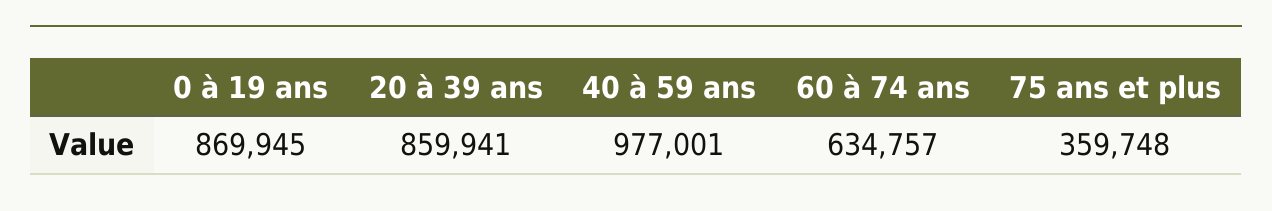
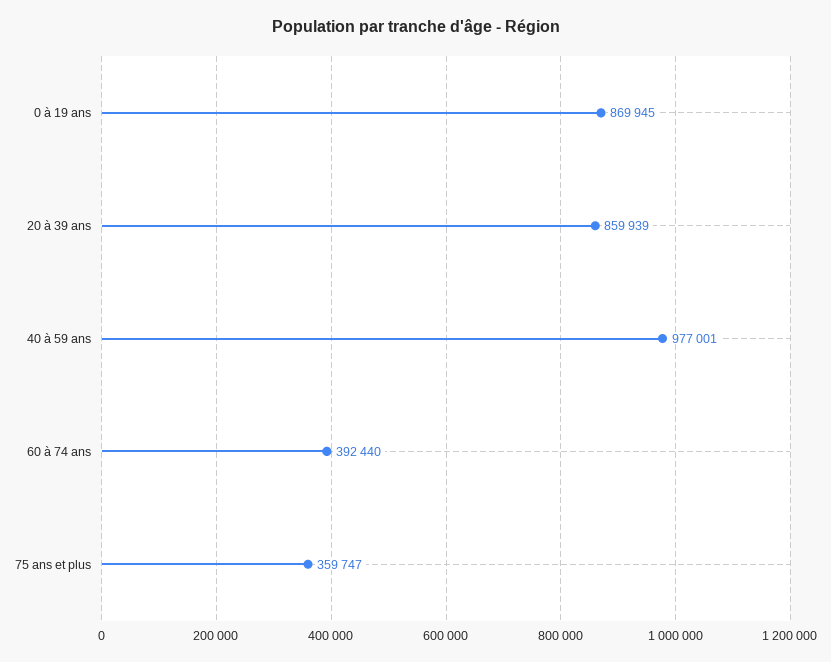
  {
    "0 à 19 ans": 869945,
-   "20 à 39 ans": 859941,
+   "20 à 39 ans": 859939,
    "40 à 59 ans": 977001,
-   "60 à 74 ans": 634757,
+   "60 à 74 ans": 392440,
-   "75 ans et plus": 359748
+   "75 ans et plus": 359747
  }

